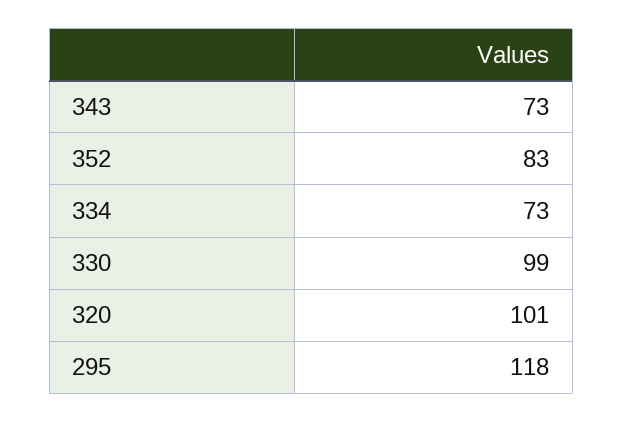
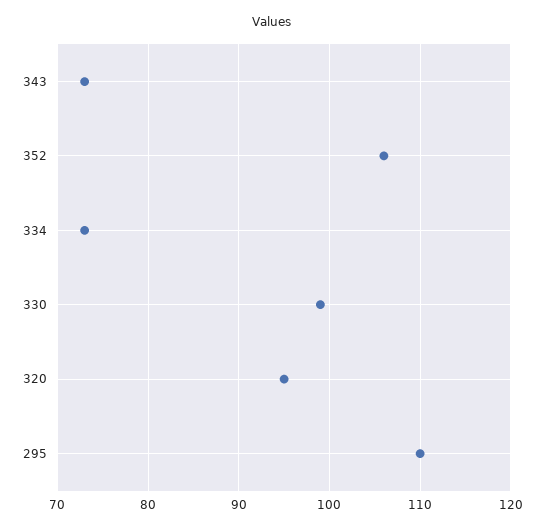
  {
    "343": 73,
-   "352": 83,
+   "352": 106,
    "334": 73,
    "330": 99,
-   "320": 101,
+   "320": 95,
-   "295": 118
+   "295": 110
  }

